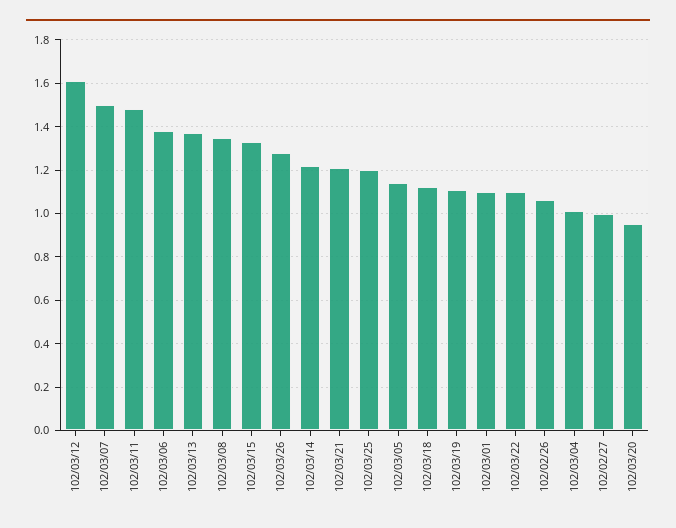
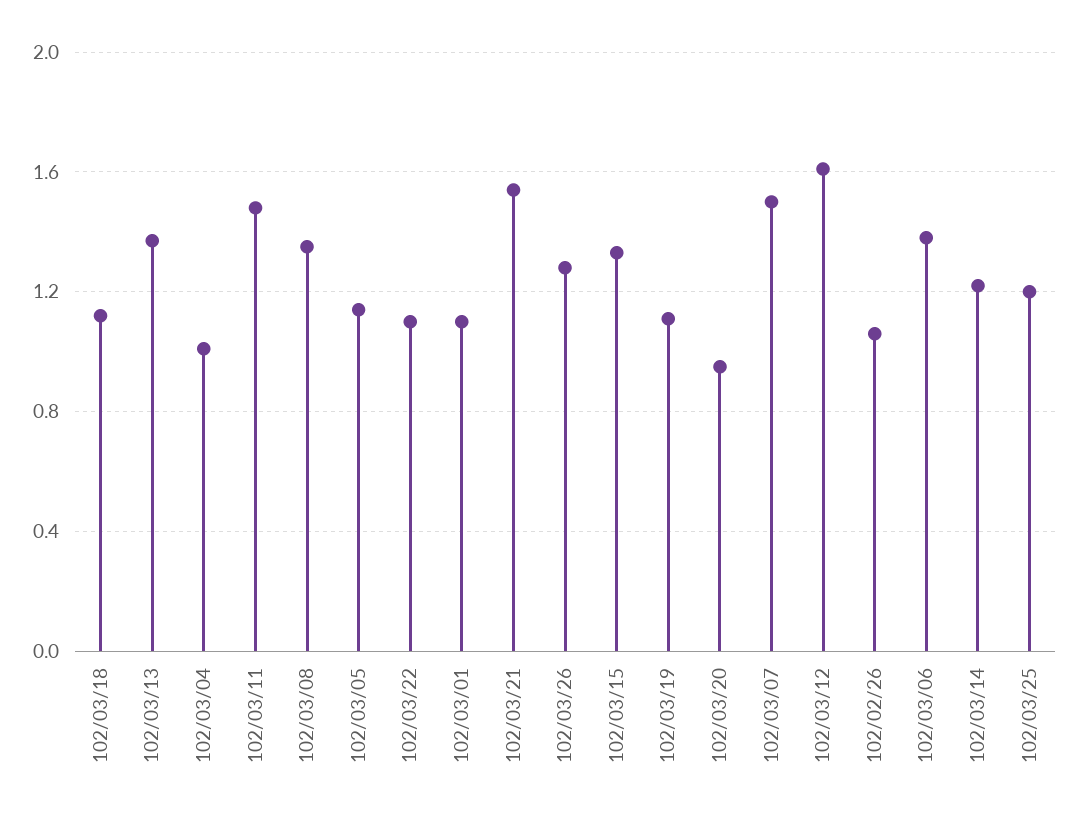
  {
    "102/03/12": 1.6,
    "102/03/07": 1.5,
    "102/03/11": 1.5,
    "102/03/06": 1.4,
    "102/03/13": 1.35,
    "102/03/08": 1.35,
    "102/03/15": 1.35,
    "102/03/26": 1.3,
    "102/03/14": 1.2,
-   "102/03/21": 1.2,
+   "102/03/21": 1.55,
    "102/03/25": 1.2,
    "102/03/05": 1.15,
    "102/03/18": 1.1,
    "102/03/19": 1.1,
    "102/03/01": 1.1,
    "102/03/22": 1.1,
    "102/02/26": 1.05,
    "102/03/04": 1,
-   "102/02/27": 1,
    "102/03/20": 0.95
  }

